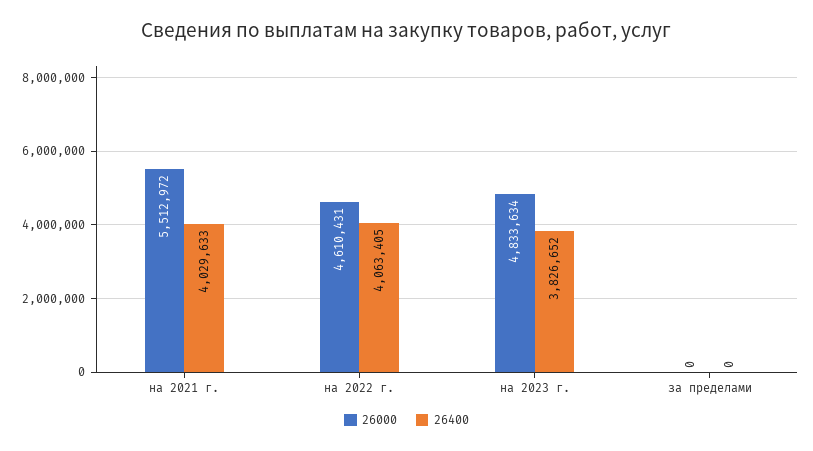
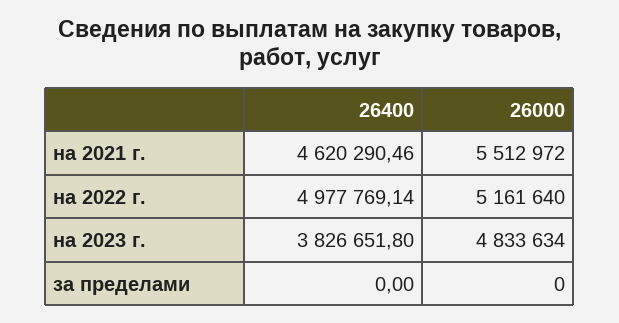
  {
    "26000": {
      "на 2021 г.": 5512972,
-     "на 2022 г.": 4610431,
+     "на 2022 г.": 5161640,
      "на 2023 г.": 4833634,
      "за пределами": 0
    },
    "26400": {
-     "на 2021 г.": 4029633,
+     "на 2021 г.": 4620290.46,
-     "на 2022 г.": 4063405,
+     "на 2022 г.": 4977769.14,
      "на 2023 г.": 3826651.8,
      "за пределами": 0
    }
  }

